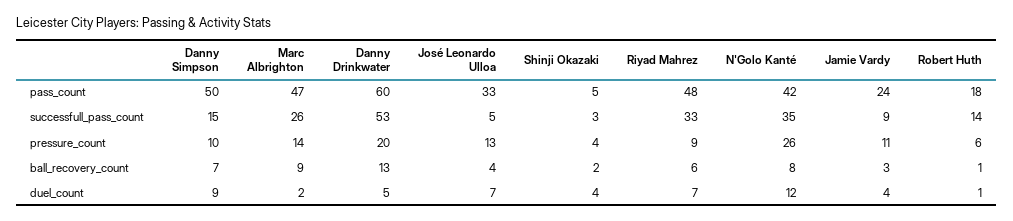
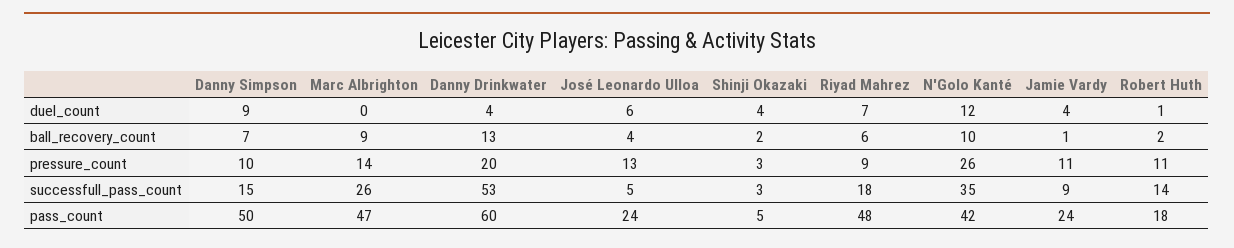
  {
    "Danny Simpson": {
      "pass_count": 50,
      "successfull_pass_count": 15,
      "pressure_count": 10,
      "ball_recovery_count": 7,
      "duel_count": 9
    },
    "Marc Albrighton": {
      "pass_count": 47,
      "successfull_pass_count": 26,
      "pressure_count": 14,
      "ball_recovery_count": 9,
-     "duel_count": 2
+     "duel_count": 0
    },
    "Danny Drinkwater": {
      "pass_count": 60,
      "successfull_pass_count": 53,
      "pressure_count": 20,
      "ball_recovery_count": 13,
-     "duel_count": 5
+     "duel_count": 4
    },
    "José Leonardo Ulloa": {
-     "pass_count": 33,
+     "pass_count": 24,
      "successfull_pass_count": 5,
      "pressure_count": 13,
      "ball_recovery_count": 4,
-     "duel_count": 7
+     "duel_count": 6
    },
    "Shinji Okazaki": {
      "pass_count": 5,
      "successfull_pass_count": 3,
-     "pressure_count": 4,
+     "pressure_count": 3,
      "ball_recovery_count": 2,
      "duel_count": 4
    },
    "Riyad Mahrez": {
      "pass_count": 48,
-     "successfull_pass_count": 33,
+     "successfull_pass_count": 18,
      "pressure_count": 9,
      "ball_recovery_count": 6,
      "duel_count": 7
    },
    "N'Golo Kanté": {
      "pass_count": 42,
      "successfull_pass_count": 35,
      "pressure_count": 26,
-     "ball_recovery_count": 8,
+     "ball_recovery_count": 10,
      "duel_count": 12
    },
    "Jamie Vardy": {
      "pass_count": 24,
      "successfull_pass_count": 9,
      "pressure_count": 11,
-     "ball_recovery_count": 3,
+     "ball_recovery_count": 1,
      "duel_count": 4
    },
    "Robert Huth": {
      "pass_count": 18,
      "successfull_pass_count": 14,
-     "pressure_count": 6,
+     "pressure_count": 11,
-     "ball_recovery_count": 1,
+     "ball_recovery_count": 2,
      "duel_count": 1
    }
  }

